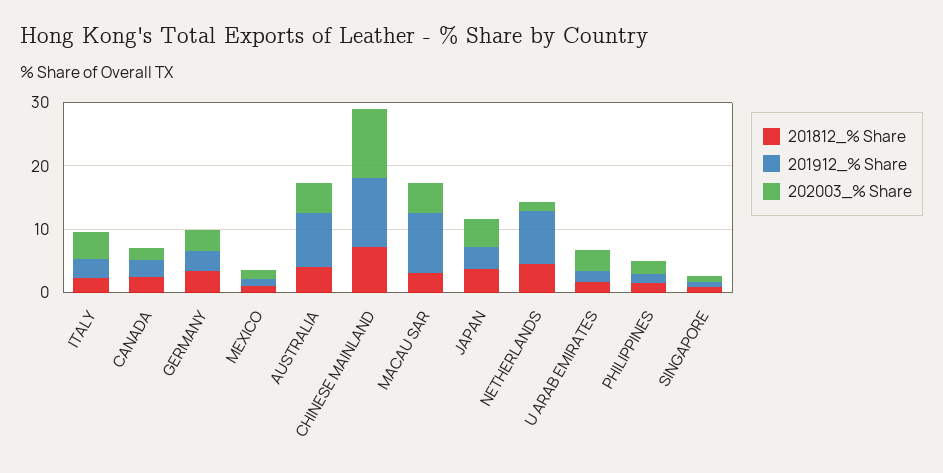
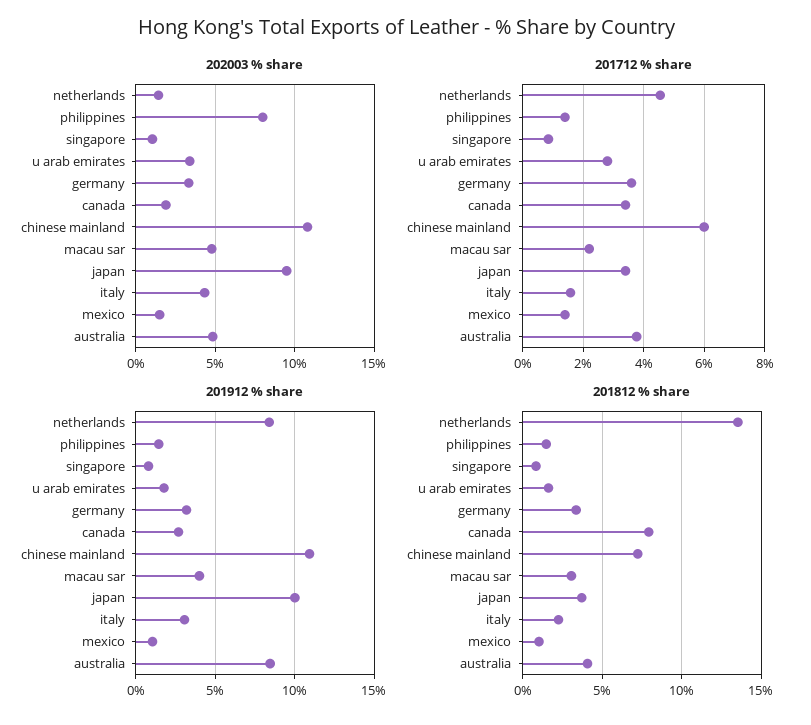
  {
    "201812_% Share": {
      "ITALY": 2.5,
-     "CANADA": 2,
+     "CANADA": 8,
      "GERMANY": 3.5,
      "MEXICO": 1,
      "AUSTRALIA": 4,
      "CHINESE MAINLAND": 7,
      "MACAU SAR": 3,
      "JAPAN": 3.5,
-     "NETHERLANDS": 4,
+     "NETHERLANDS": 13.5,
      "U ARAB EMIRATES": 1.5,
      "PHILIPPINES": 1.5,
      "SINGAPORE": 1
    },
    "201912_% Share": {
      "ITALY": 3,
      "CANADA": 2.5,
      "GERMANY": 3,
      "MEXICO": 1,
      "AUSTRALIA": 8.5,
      "CHINESE MAINLAND": 11,
-     "MACAU SAR": 10,
+     "MACAU SAR": 4,
-     "JAPAN": 4,
+     "JAPAN": 10,
      "NETHERLANDS": 8.5,
      "U ARAB EMIRATES": 2,
      "PHILIPPINES": 1.5,
      "SINGAPORE": 1
    },
    "202003_% Share": {
      "ITALY": 4.5,
      "CANADA": 2,
      "GERMANY": 3.5,
      "MEXICO": 1.5,
      "AUSTRALIA": 5,
      "CHINESE MAINLAND": 11,
      "MACAU SAR": 5,
-     "JAPAN": 4,
+     "JAPAN": 9.5,
      "NETHERLANDS": 1.5,
      "U ARAB EMIRATES": 3.5,
-     "PHILIPPINES": 2,
+     "PHILIPPINES": 8,
      "SINGAPORE": 1
-   }
+   },
+   "201712 % share": {
+     "NETHERLANDS": 4.6,
+     "PHILIPPINES": 1.4,
+     "SINGAPORE": 0.8,
+     "U ARAB EMIRATES": 2.8,
+     "GERMANY": 3.6,
+     "CANADA": 3.4,
+     "CHINESE MAINLAND": 6,
+     "MACAU SAR": 2.2,
+     "JAPAN": 3.4,
+     "ITALY": 1.6,
+     "MEXICO": 1.4,
+     "AUSTRALIA": 3.8
+   }
  }

